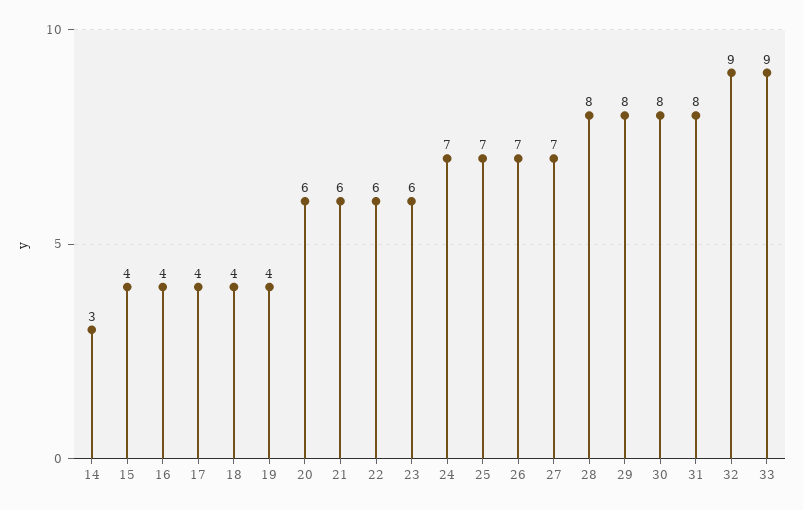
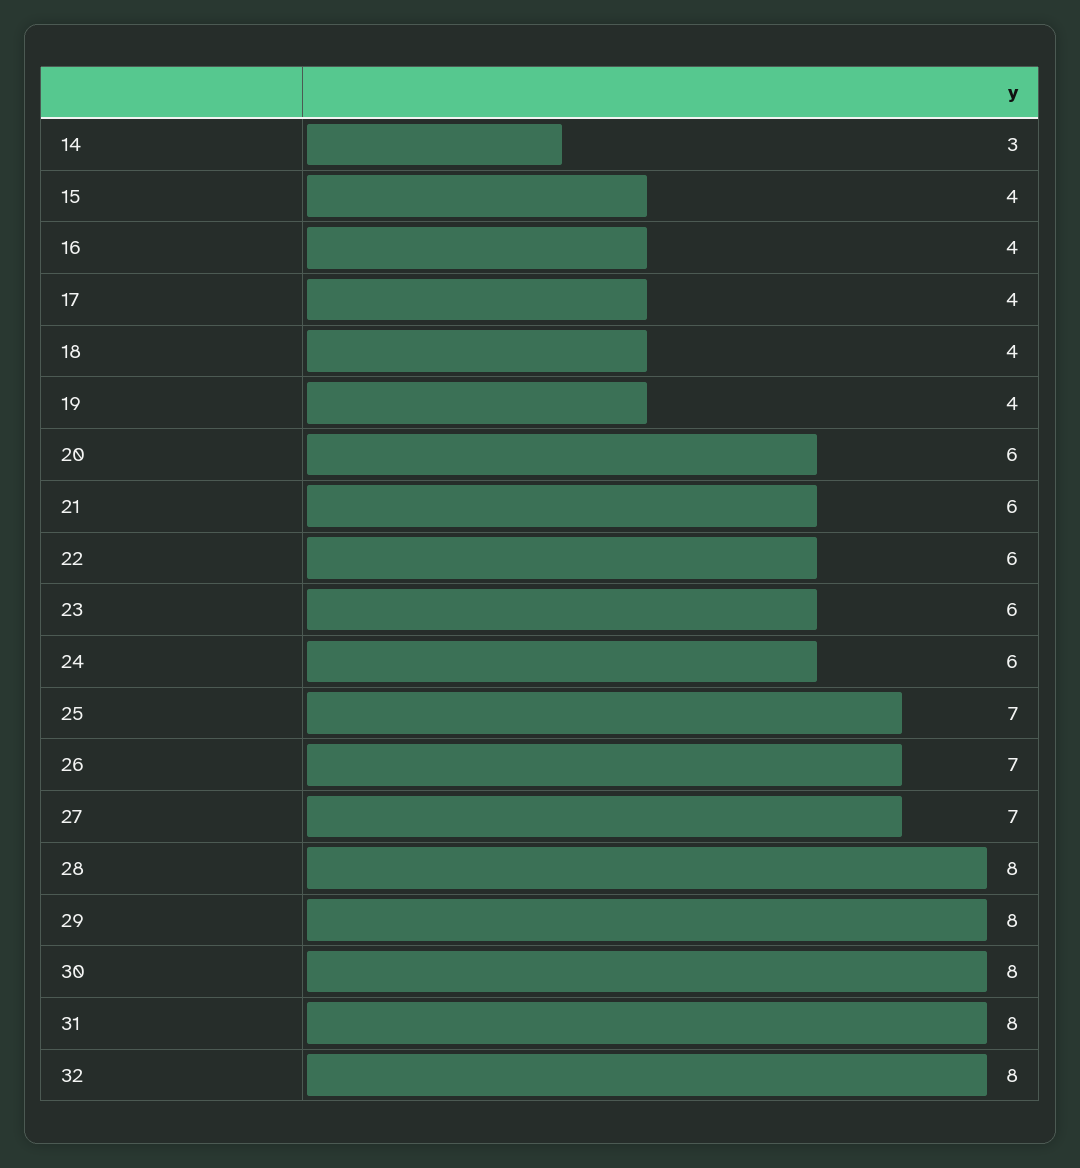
  {
    "14": 3,
    "15": 4,
    "16": 4,
    "17": 4,
    "18": 4,
    "19": 4,
    "20": 6,
    "21": 6,
    "22": 6,
    "23": 6,
-   "24": 7,
+   "24": 6,
    "25": 7,
    "26": 7,
    "27": 7,
    "28": 8,
    "29": 8,
    "30": 8,
    "31": 8,
-   "32": 9,
+   "32": 8
-   "33": 9
  }

